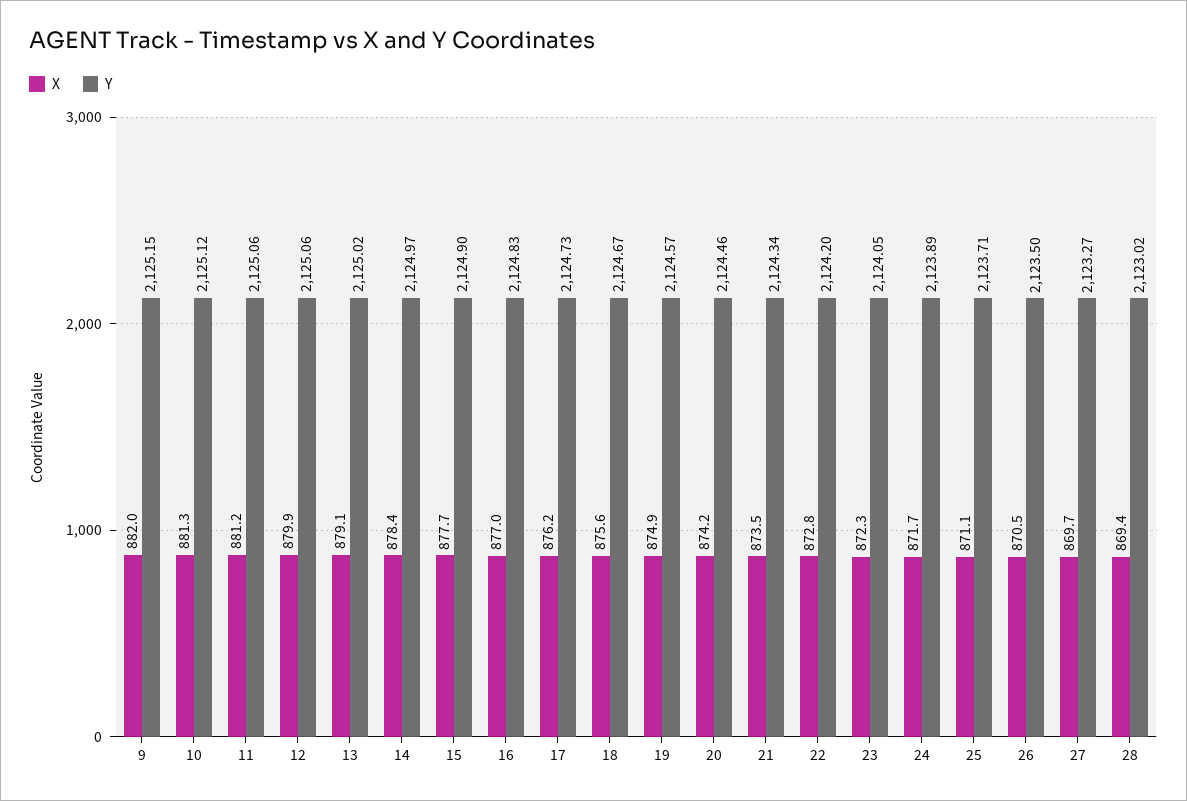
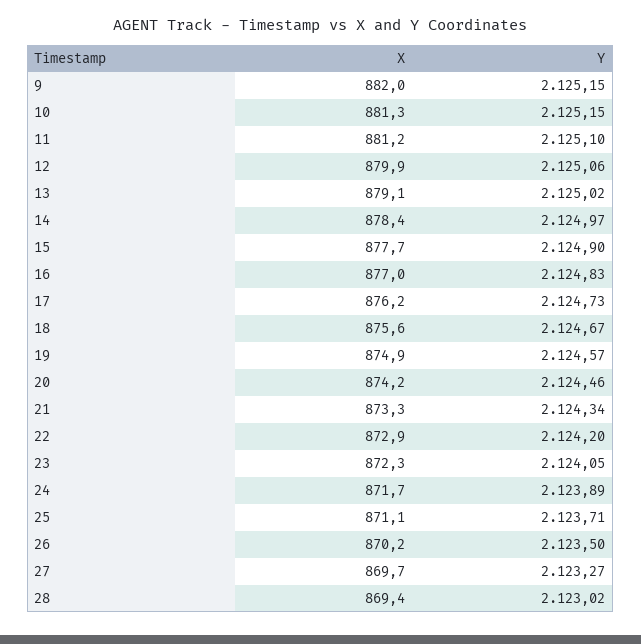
  {
    "X": {
      "9": 882,
      "10": 881.3,
      "11": 881.2,
      "12": 879.9,
      "13": 879.1,
      "14": 878.4,
      "15": 877.7,
      "16": 877,
      "17": 876.2,
      "18": 875.6,
      "19": 874.9,
      "20": 874.2,
-     "21": 873.5,
+     "21": 873.3,
-     "22": 872.8,
+     "22": 872.9,
      "23": 872.3,
      "24": 871.7,
      "25": 871.1,
-     "26": 870.5,
+     "26": 870.2,
      "27": 869.7,
      "28": 869.4
    },
    "Y": {
      "9": 2125.15,
-     "10": 2125.12,
+     "10": 2125.15,
-     "11": 2125.06,
+     "11": 2125.1,
      "12": 2125.06,
      "13": 2125.02,
      "14": 2124.97,
      "15": 2124.9,
      "16": 2124.83,
      "17": 2124.73,
      "18": 2124.67,
      "19": 2124.57,
      "20": 2124.46,
      "21": 2124.34,
      "22": 2124.2,
      "23": 2124.05,
      "24": 2123.89,
      "25": 2123.71,
      "26": 2123.5,
      "27": 2123.27,
      "28": 2123.02
    }
  }

